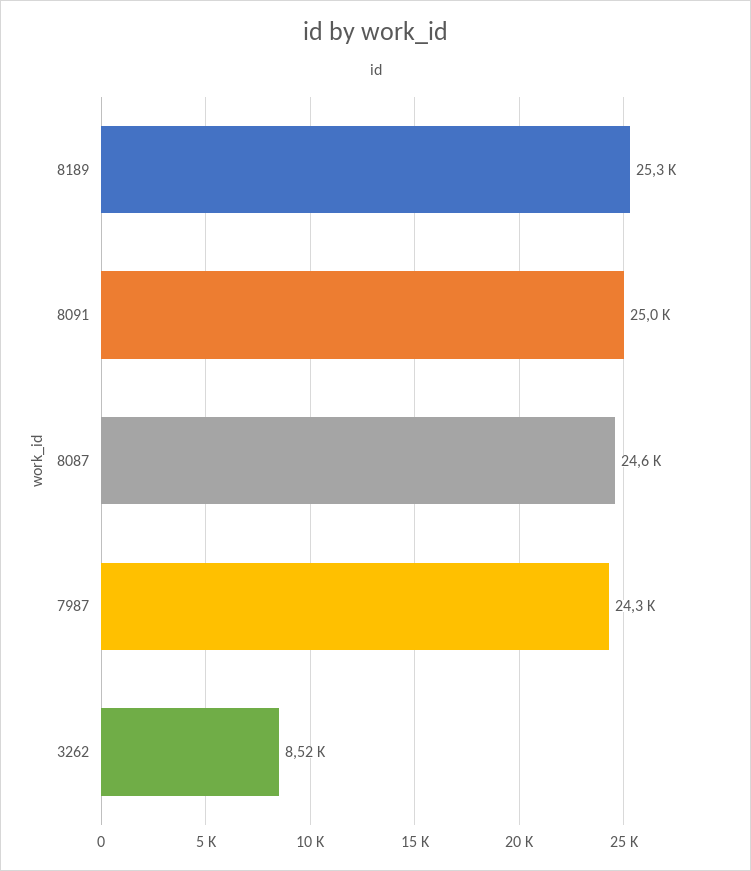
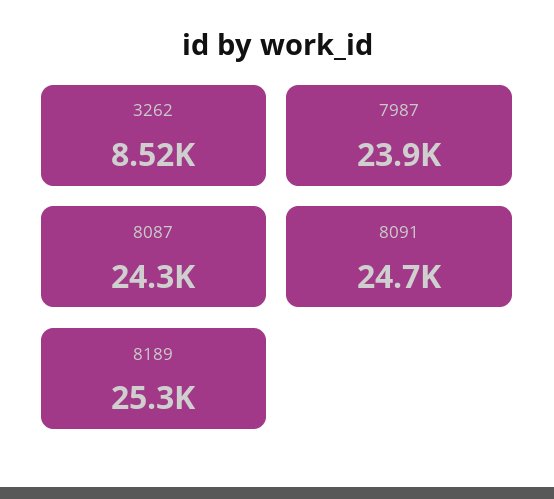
  {
    "8189": 25300,
-   "8091": 25000,
+   "8091": 24700,
-   "8087": 24600,
+   "8087": 24300,
-   "7987": 24300,
+   "7987": 23900,
    "3262": 8520
  }

